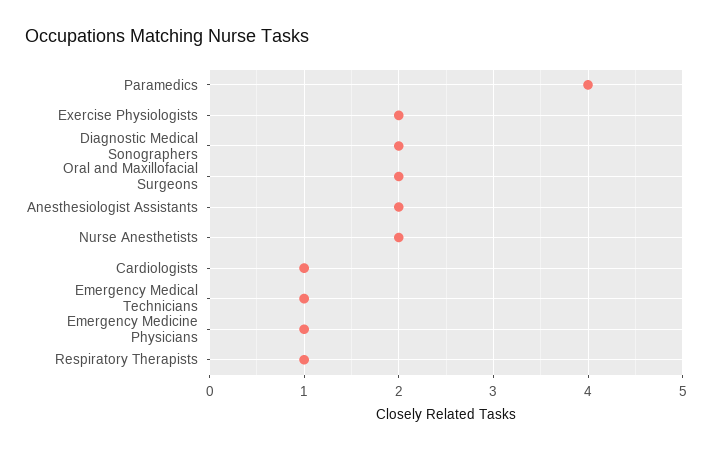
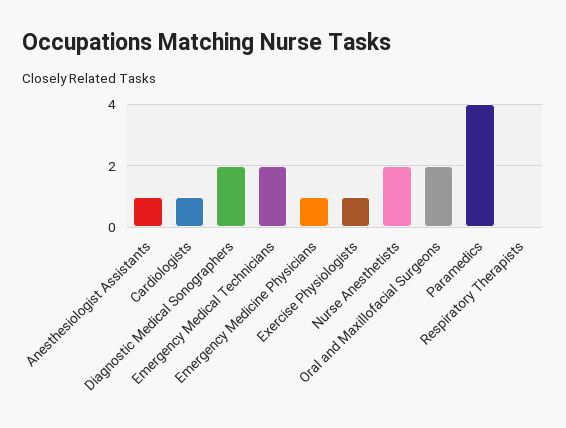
  {
    "Paramedics": 4,
-   "Exercise Physiologists": 2,
+   "Exercise Physiologists": 1,
    "Diagnostic Medical Sonographers": 2,
    "Oral and Maxillofacial Surgeons": 2,
-   "Anesthesiologist Assistants": 2,
+   "Anesthesiologist Assistants": 1,
    "Nurse Anesthetists": 2,
    "Cardiologists": 1,
-   "Emergency Medical Technicians": 1,
+   "Emergency Medical Technicians": 2,
    "Emergency Medicine Physicians": 1,
-   "Respiratory Therapists": 1
+   "Respiratory Therapists": 0
  }

